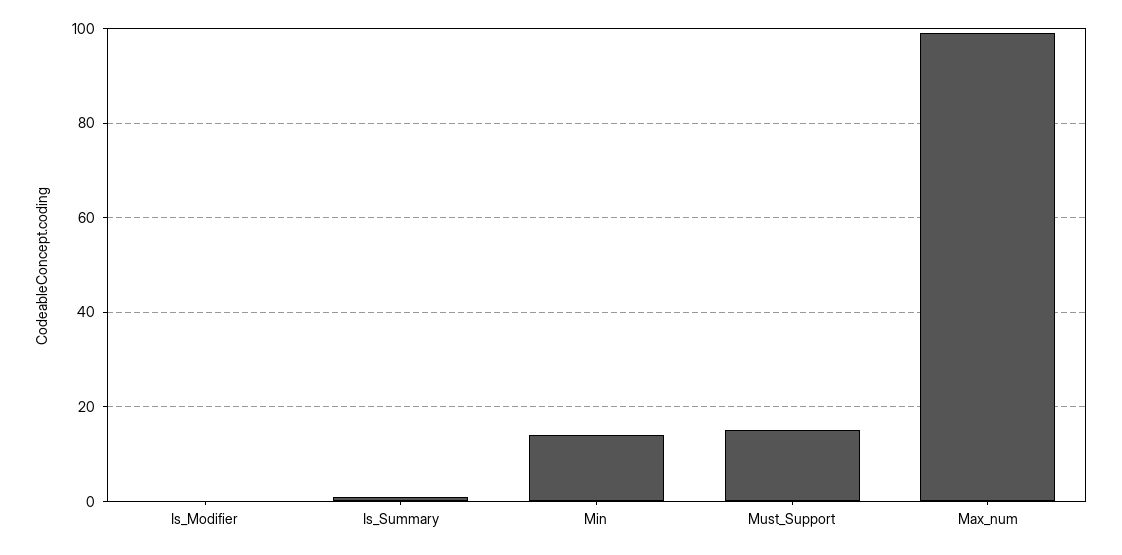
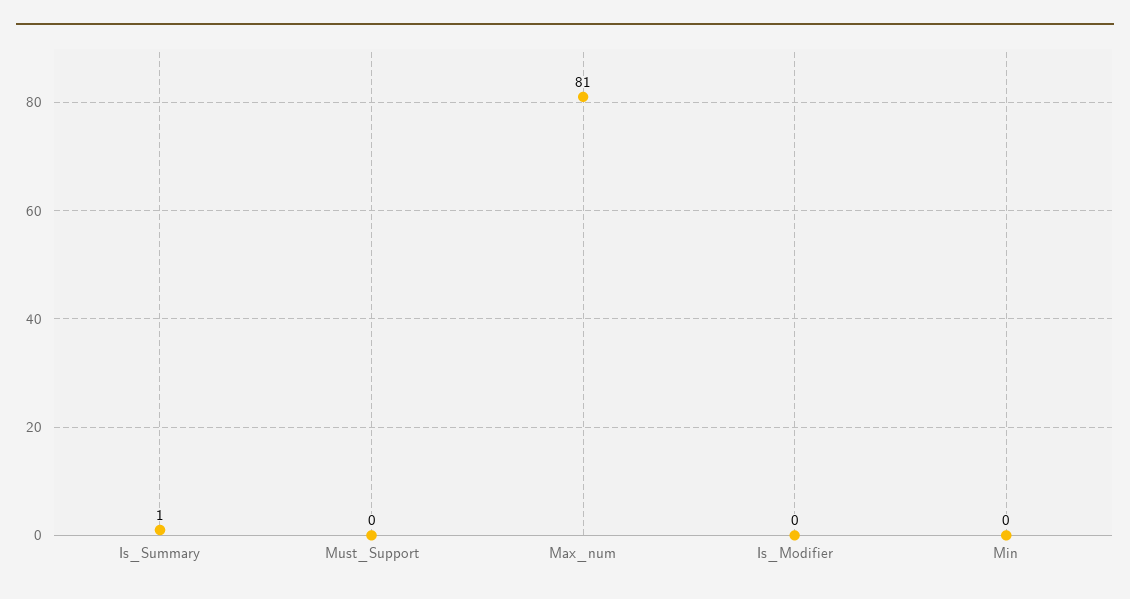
  {
    "Is_Modifier": 0,
    "Is_Summary": 1,
-   "Min": 15,
+   "Min": 0,
-   "Must_Support": 15,
+   "Must_Support": 0,
-   "Max_num": 100
+   "Max_num": 81
  }

